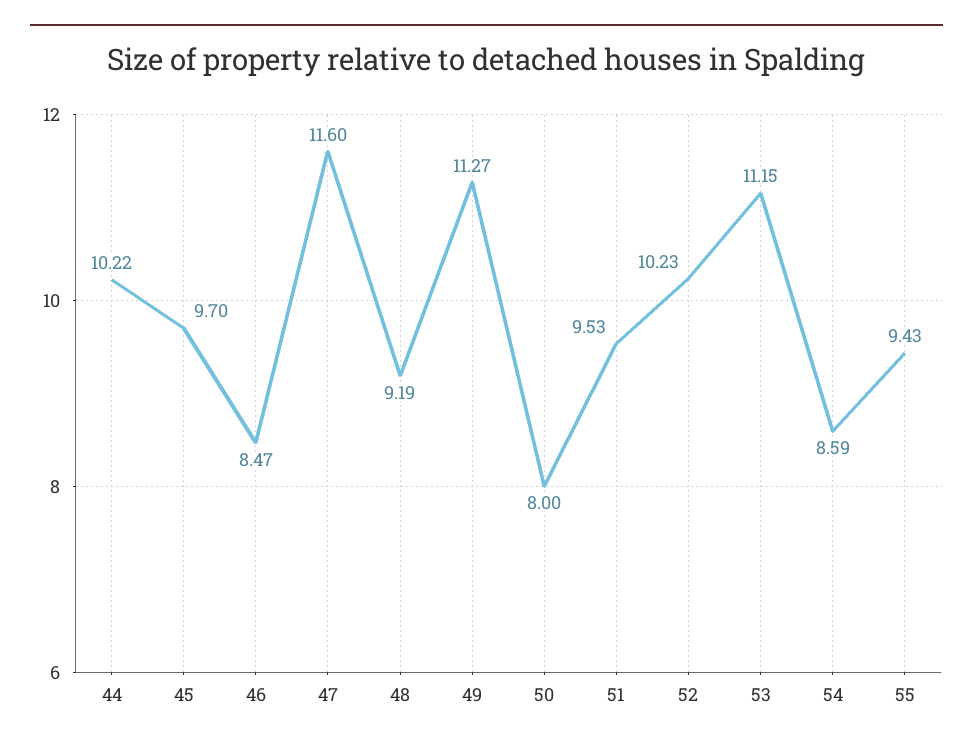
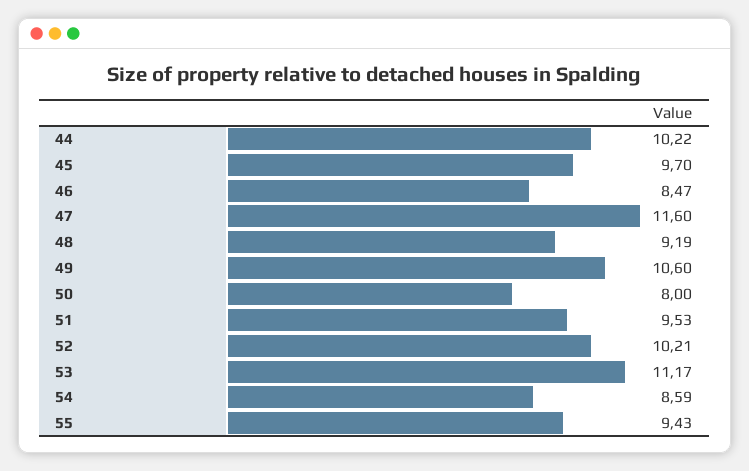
  {
    "44": 10.22,
    "45": 9.7,
    "46": 8.47,
    "47": 11.6,
    "48": 9.19,
-   "49": 11.27,
+   "49": 10.6,
    "50": 8,
    "51": 9.53,
-   "52": 10.23,
+   "52": 10.21,
-   "53": 11.15,
+   "53": 11.17,
    "54": 8.59,
    "55": 9.43
  }

